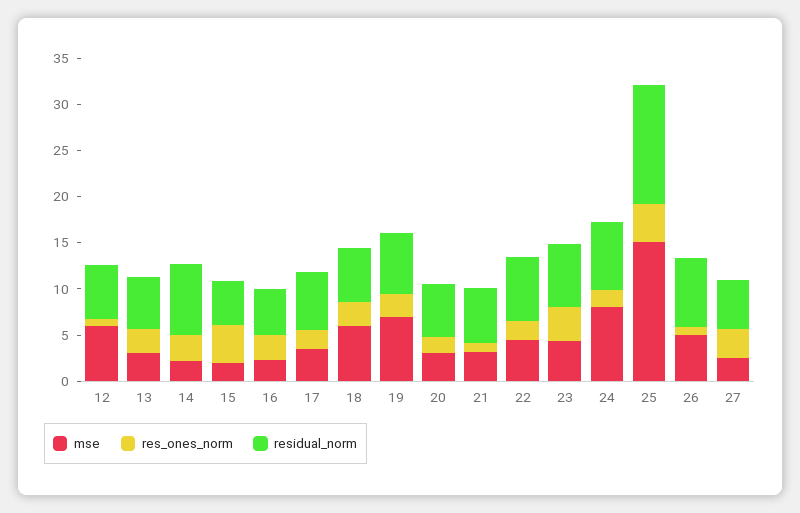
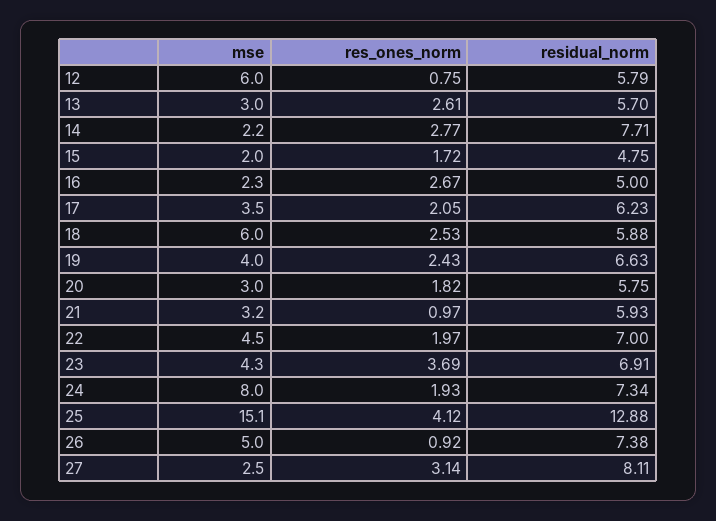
  {
    "mse": {
      "12": 6,
      "13": 3,
      "14": 2.2,
      "15": 2,
      "16": 2.3,
      "17": 3.5,
      "18": 6,
-     "19": 7,
+     "19": 4,
      "20": 3,
      "21": 3.2,
      "22": 4.5,
      "23": 4.3,
      "24": 8,
      "25": 15.1,
      "26": 5,
      "27": 2.5
    },
    "res_ones_norm": {
      "12": 0.75,
      "13": 2.61,
      "14": 2.77,
-     "15": 4,
+     "15": 1.72,
      "16": 2.67,
      "17": 2.05,
      "18": 2.53,
      "19": 2.43,
      "20": 1.82,
      "21": 0.97,
      "22": 1.97,
      "23": 3.69,
      "24": 1.93,
      "25": 4.12,
      "26": 0.92,
      "27": 3.14
    },
    "residual_norm": {
      "12": 5.79,
      "13": 5.7,
      "14": 7.71,
      "15": 4.75,
      "16": 5,
      "17": 6.23,
      "18": 5.88,
      "19": 6.63,
      "20": 5.75,
      "21": 5.93,
      "22": 7,
      "23": 6.91,
      "24": 7.34,
      "25": 12.88,
      "26": 7.38,
-     "27": 5
+     "27": 8.11
    }
  }

